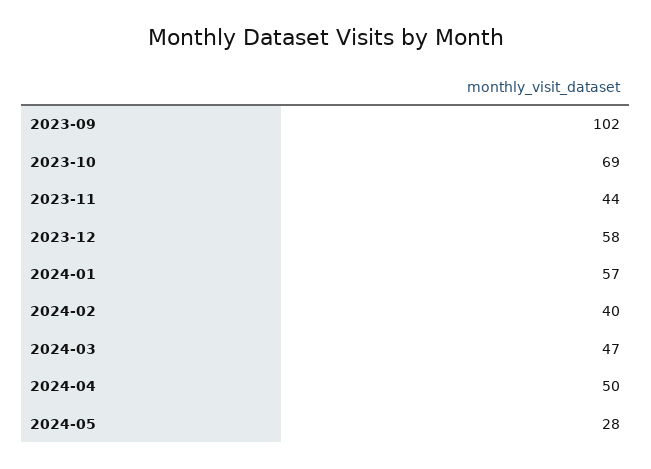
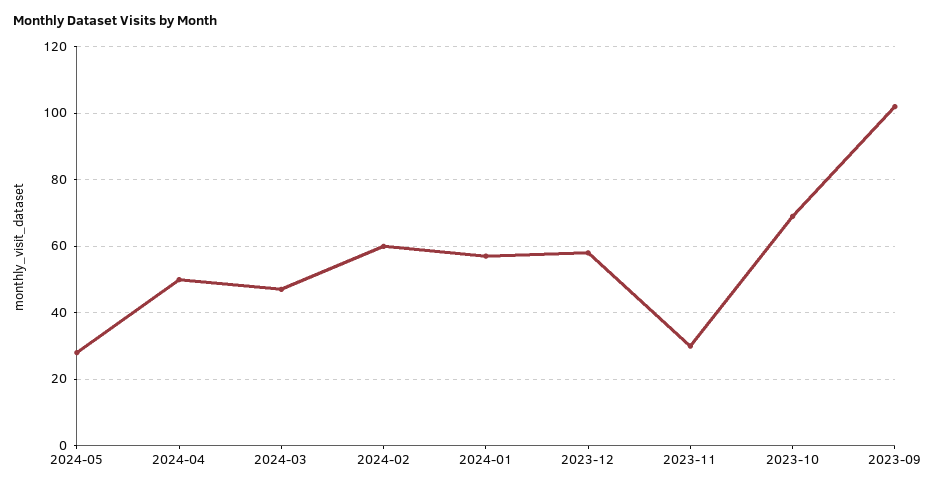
  {
    "2023-09": 102,
    "2023-10": 69,
-   "2023-11": 44,
+   "2023-11": 30,
    "2023-12": 58,
    "2024-01": 57,
-   "2024-02": 40,
+   "2024-02": 60,
    "2024-03": 47,
    "2024-04": 50,
    "2024-05": 28
  }

